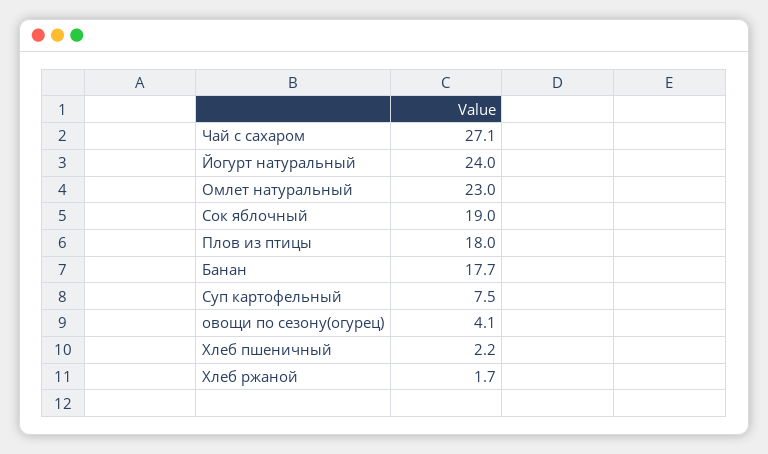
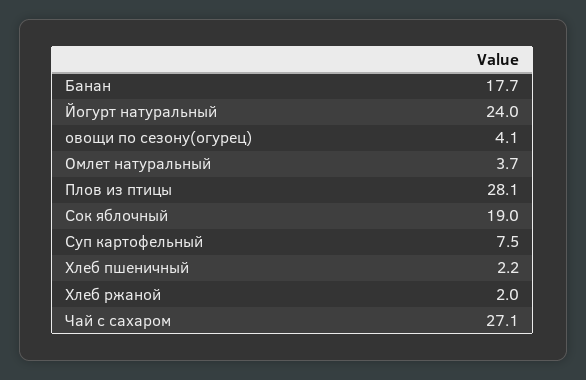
  {
    "Чай с сахаром": 27.1,
    "Йогурт натуральный": 24,
-   "Омлет натуральный": 23,
+   "Омлет натуральный": 3.7,
    "Сок яблочный": 19,
-   "Плов из птицы": 18,
+   "Плов из птицы": 28.1,
    "Банан": 17.7,
    "Суп картофельный": 7.5,
    "овощи по сезону(огурец)": 4.1,
    "Хлеб пшеничный": 2.2,
-   "Хлеб ржаной": 1.7
+   "Хлеб ржаной": 2
  }

